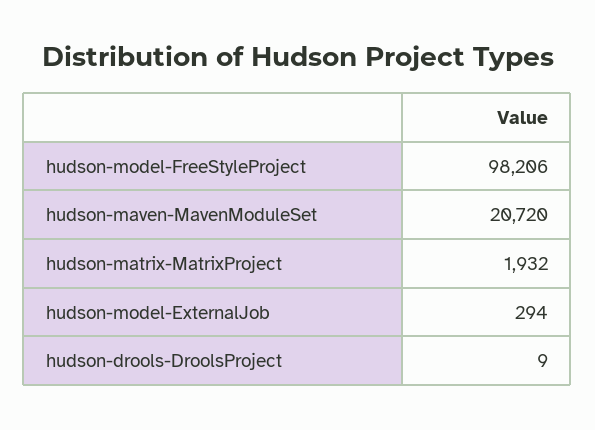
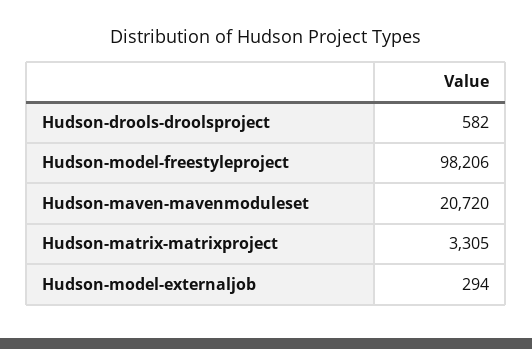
  {
    "hudson-model-FreeStyleProject": 98206,
    "hudson-maven-MavenModuleSet": 20720,
-   "hudson-matrix-MatrixProject": 1932,
+   "hudson-matrix-MatrixProject": 3305,
    "hudson-model-ExternalJob": 294,
-   "hudson-drools-DroolsProject": 9
+   "hudson-drools-DroolsProject": 582
  }

